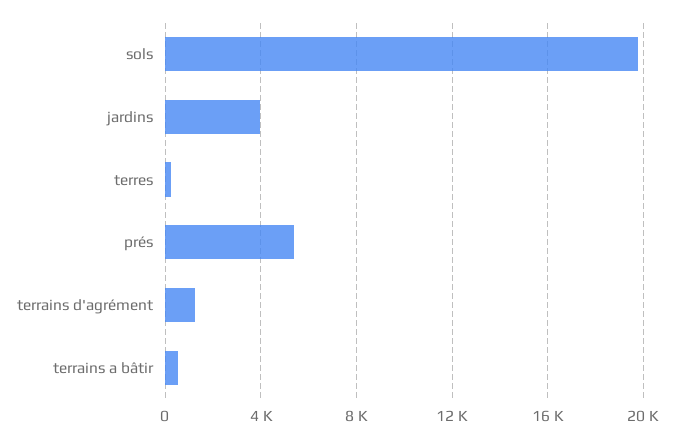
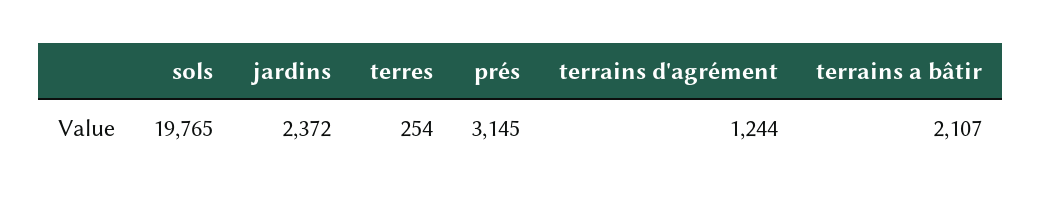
  {
    "sols": 19765,
-   "jardins": 4000,
+   "jardins": 2372,
    "terres": 254,
-   "prés": 5500,
+   "prés": 3145,
    "terrains d'agrément": 1244,
-   "terrains a bâtir": 500
+   "terrains a bâtir": 2107
  }

